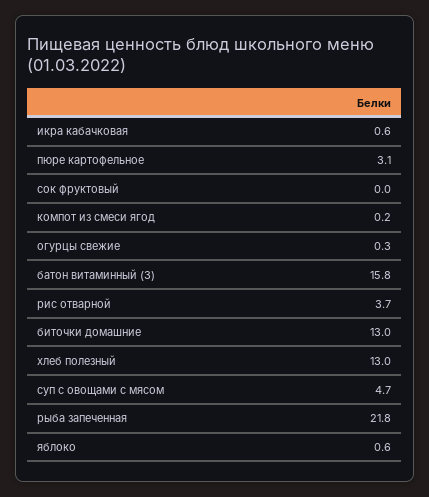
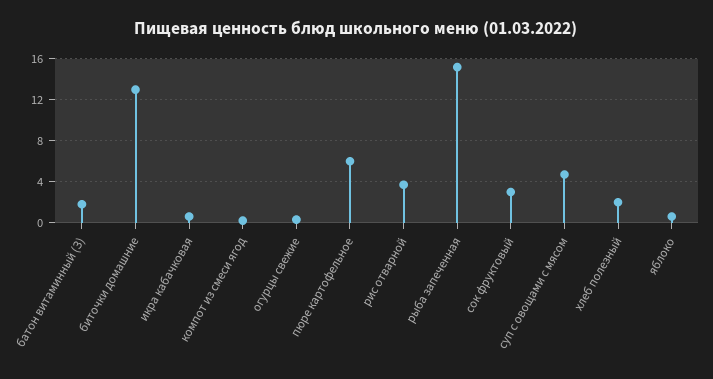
  {
    "икра кабачковая": 0.6,
-   "пюре картофельное": 3.1,
+   "пюре картофельное": 6,
-   "сок фруктовый": 0,
+   "сок фруктовый": 3,
    "компот из смеси ягод": 0.2,
    "огурцы свежие": 0.3,
-   "батон витаминный (З)": 15.8,
+   "батон витаминный (З)": 2,
    "рис отварной": 3.7,
    "биточки домашние": 13,
-   "хлеб полезный": 13,
+   "хлеб полезный": 2,
    "суп с овощами с мясом": 4.7,
-   "рыба запеченная": 21.8,
+   "рыба запеченная": 15,
    "яблоко": 0.6
  }

